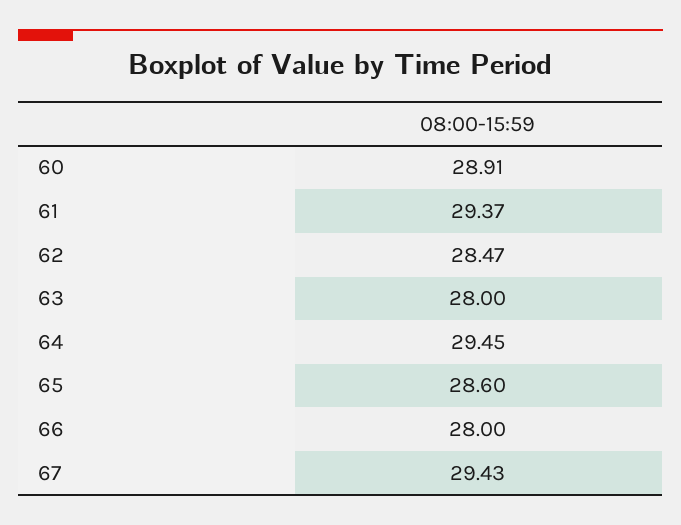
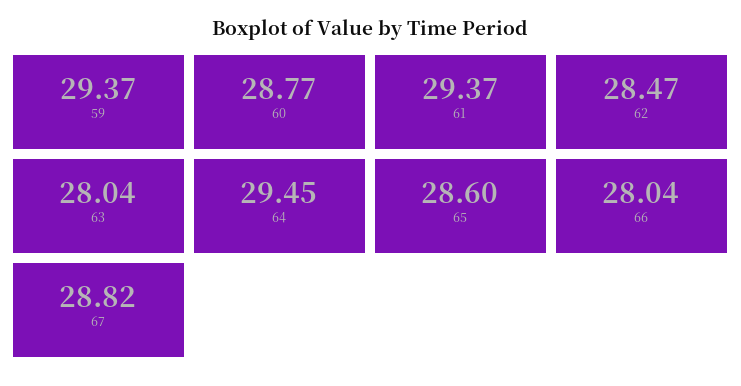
  {
-   "60": 28.91,
+   "60": 28.77,
    "61": 29.37,
    "62": 28.47,
-   "63": 28,
+   "63": 28.04,
    "64": 29.45,
    "65": 28.6,
-   "66": 28,
+   "66": 28.04,
-   "67": 29.43
+   "67": 28.82,
+   "59": 29.37
  }

